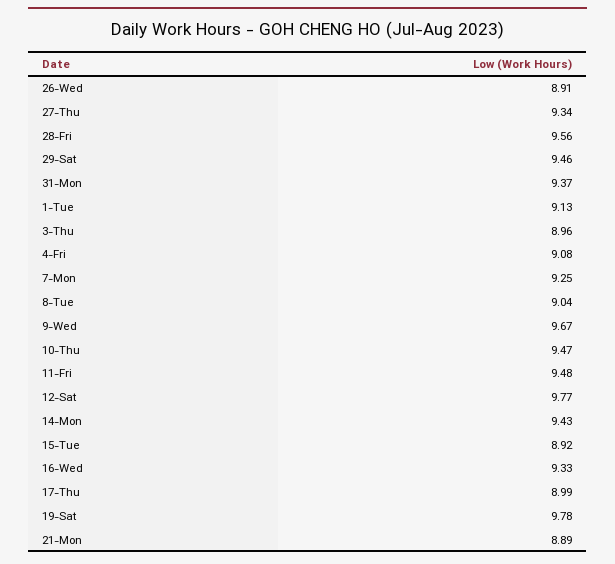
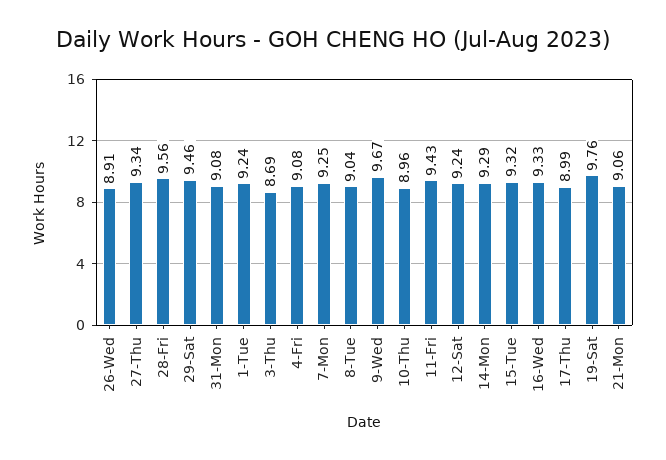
  {
    "26-Wed": 8.91,
    "27-Thu": 9.34,
    "28-Fri": 9.56,
    "29-Sat": 9.46,
-   "31-Mon": 9.37,
+   "31-Mon": 9.08,
-   "1-Tue": 9.13,
+   "1-Tue": 9.24,
-   "3-Thu": 8.96,
+   "3-Thu": 8.69,
    "4-Fri": 9.08,
    "7-Mon": 9.25,
    "8-Tue": 9.04,
    "9-Wed": 9.67,
-   "10-Thu": 9.47,
+   "10-Thu": 8.96,
-   "11-Fri": 9.48,
+   "11-Fri": 9.43,
-   "12-Sat": 9.77,
+   "12-Sat": 9.24,
-   "14-Mon": 9.43,
+   "14-Mon": 9.29,
-   "15-Tue": 8.92,
+   "15-Tue": 9.32,
    "16-Wed": 9.33,
    "17-Thu": 8.99,
-   "19-Sat": 9.78,
+   "19-Sat": 9.76,
-   "21-Mon": 8.89
+   "21-Mon": 9.06
  }

